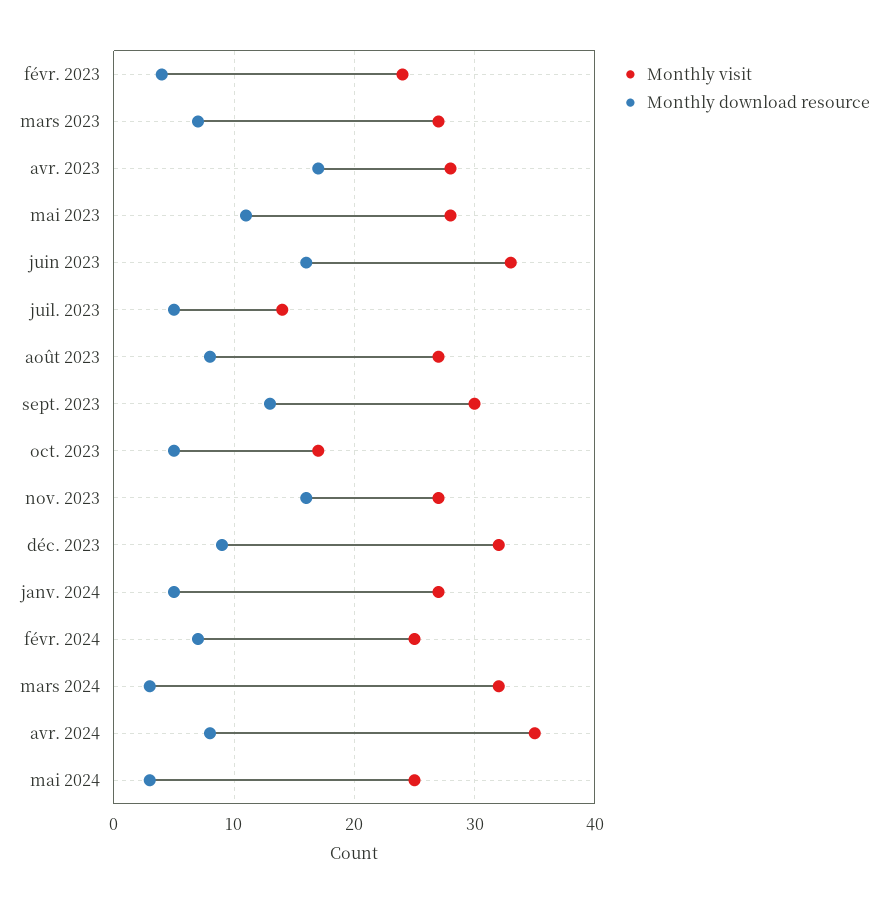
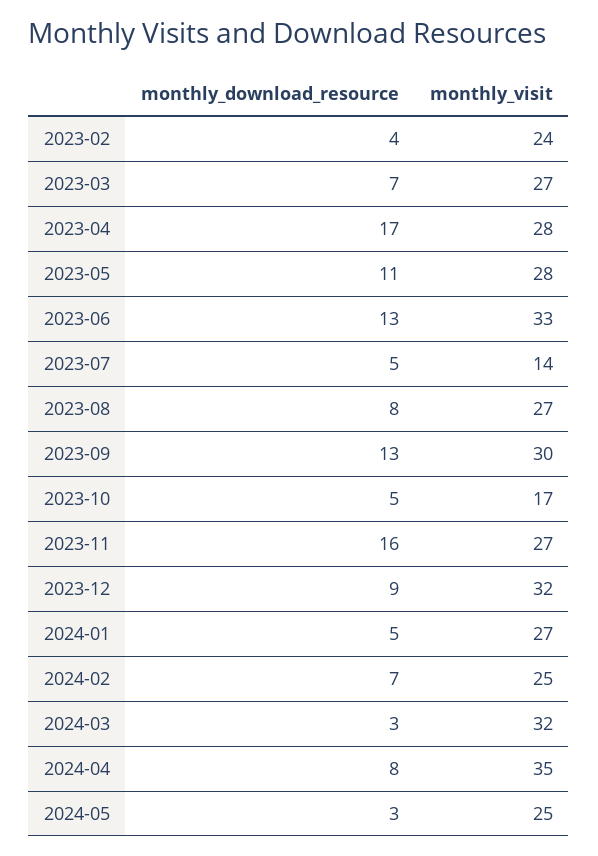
  {
    "Monthly visit": {
      "févr. 2023": 24,
      "mars 2023": 27,
      "avr. 2023": 28,
      "mai 2023": 28,
      "juin 2023": 33,
      "juil. 2023": 14,
      "août 2023": 27,
      "sept. 2023": 30,
      "oct. 2023": 17,
      "nov. 2023": 27,
      "déc. 2023": 32,
      "janv. 2024": 27,
      "févr. 2024": 25,
      "mars 2024": 32,
      "avr. 2024": 35,
      "mai 2024": 25
    },
    "Monthly download resource": {
      "févr. 2023": 4,
      "mars 2023": 7,
      "avr. 2023": 17,
      "mai 2023": 11,
-     "juin 2023": 16,
+     "juin 2023": 13,
      "juil. 2023": 5,
      "août 2023": 8,
      "sept. 2023": 13,
      "oct. 2023": 5,
      "nov. 2023": 16,
      "déc. 2023": 9,
      "janv. 2024": 5,
      "févr. 2024": 7,
      "mars 2024": 3,
      "avr. 2024": 8,
      "mai 2024": 3
    }
  }

